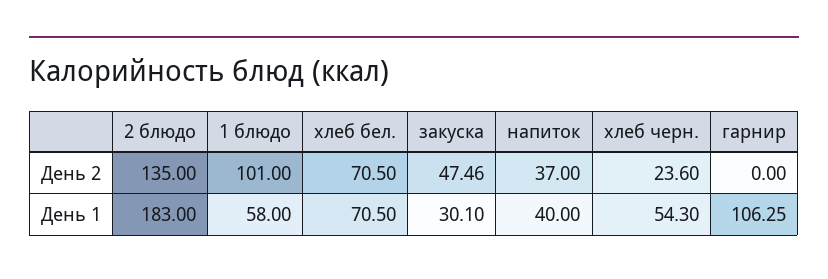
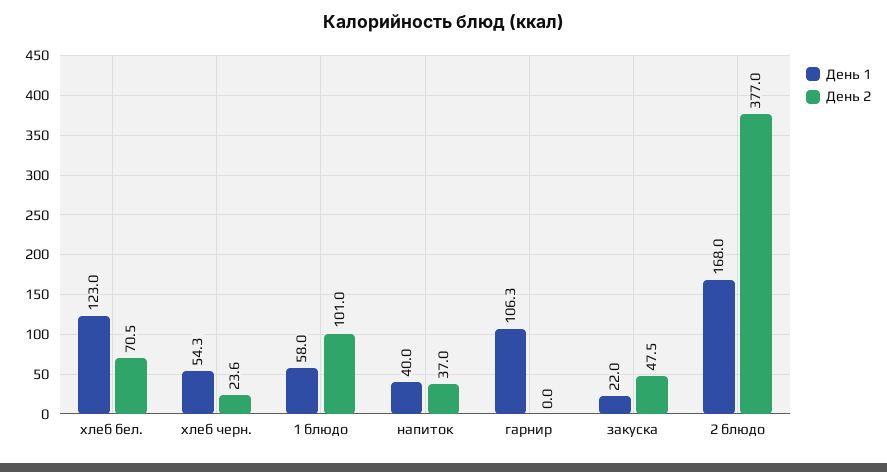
  {
    "День 2": {
-     "2 блюдо": 135,
+     "2 блюдо": 377,
      "1 блюдо": 101,
      "хлеб бел.": 70.5,
      "закуска": 47.46,
      "напиток": 37,
      "хлеб черн.": 23.6,
      "гарнир": 0
    },
    "День 1": {
-     "2 блюдо": 183,
+     "2 блюдо": 168,
      "1 блюдо": 58,
-     "хлеб бел.": 70.5,
+     "хлеб бел.": 123,
-     "закуска": 30.1,
+     "закуска": 22,
      "напиток": 40,
      "хлеб черн.": 54.3,
      "гарнир": 106.25
    }
  }

